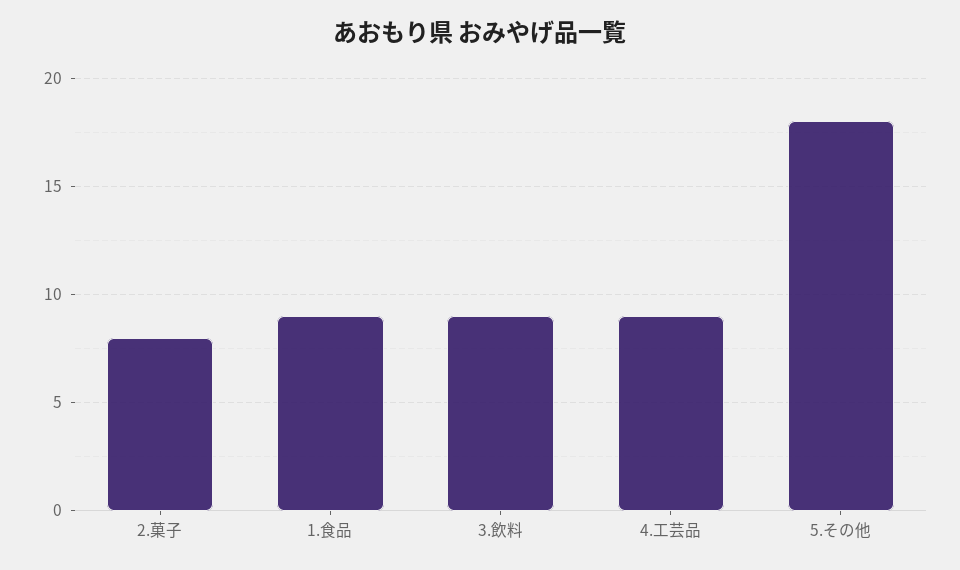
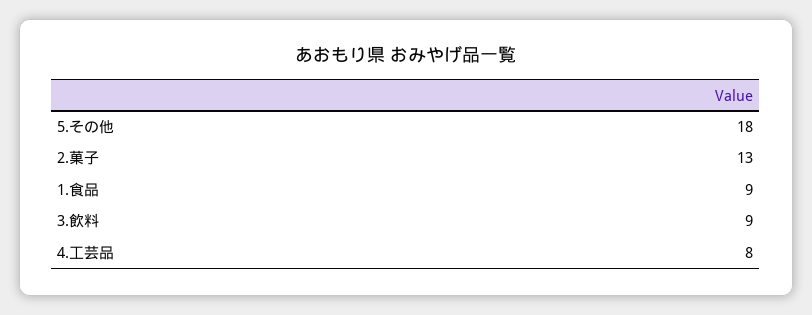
  {
-   "2.菓子": 8,
+   "2.菓子": 13,
    "1.食品": 9,
    "3.飲料": 9,
-   "4.工芸品": 9,
+   "4.工芸品": 8,
    "5.その他": 18
  }

